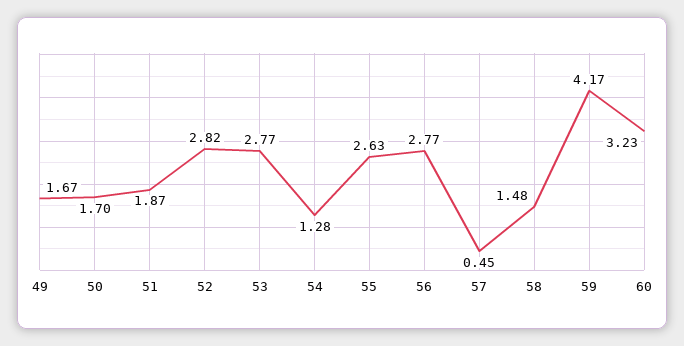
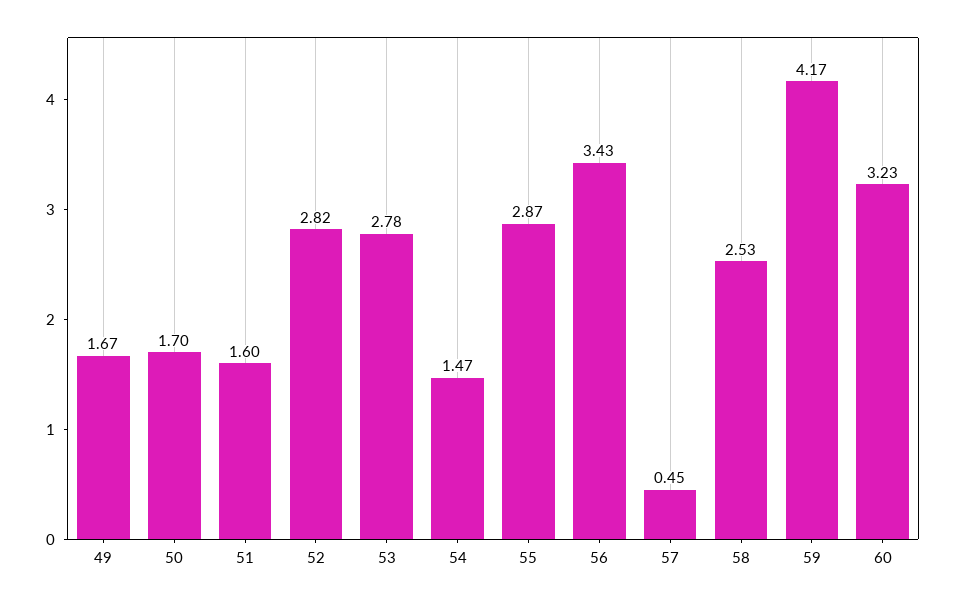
  {
    "49": 1.67,
    "50": 1.7,
-   "51": 1.87,
+   "51": 1.6,
    "52": 2.82,
-   "53": 2.77,
+   "53": 2.78,
-   "54": 1.28,
+   "54": 1.47,
-   "55": 2.63,
+   "55": 2.87,
-   "56": 2.77,
+   "56": 3.43,
    "57": 0.45,
-   "58": 1.48,
+   "58": 2.53,
    "59": 4.17,
    "60": 3.23
  }

